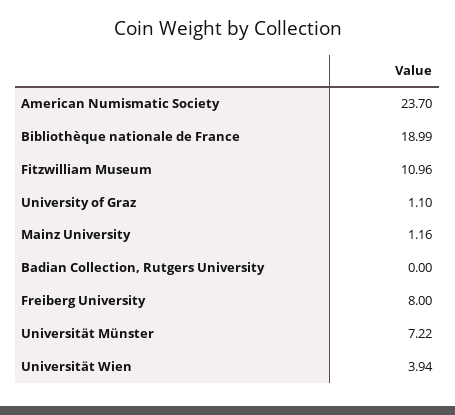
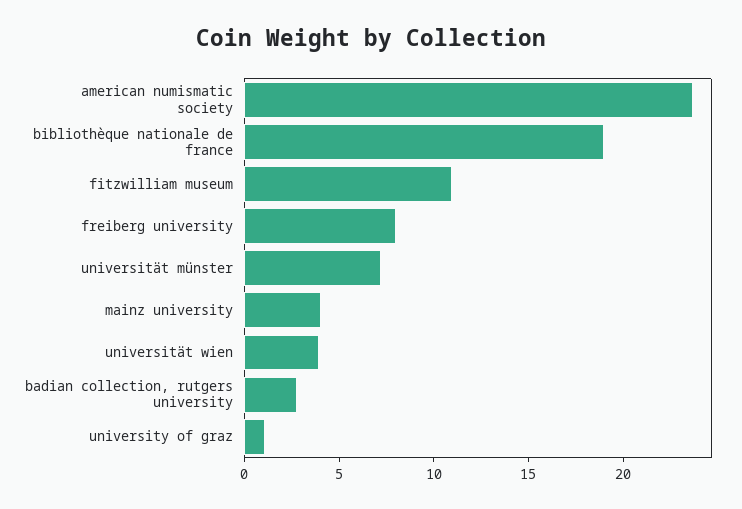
  {
    "American Numismatic Society": 23.7,
    "Bibliothèque nationale de France": 18.99,
    "Fitzwilliam Museum": 10.96,
    "University of Graz": 1.1,
-   "Mainz University": 1.16,
+   "Mainz University": 4,
-   "Badian Collection, Rutgers University": 0,
+   "Badian Collection, Rutgers University": 3,
    "Freiberg University": 8,
    "Universität Münster": 7.22,
    "Universität Wien": 3.94
  }

